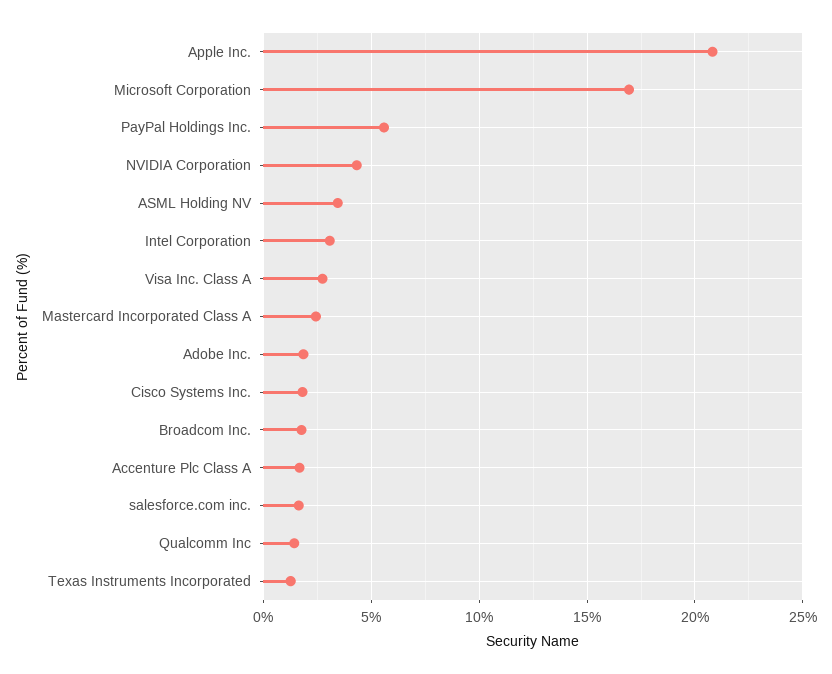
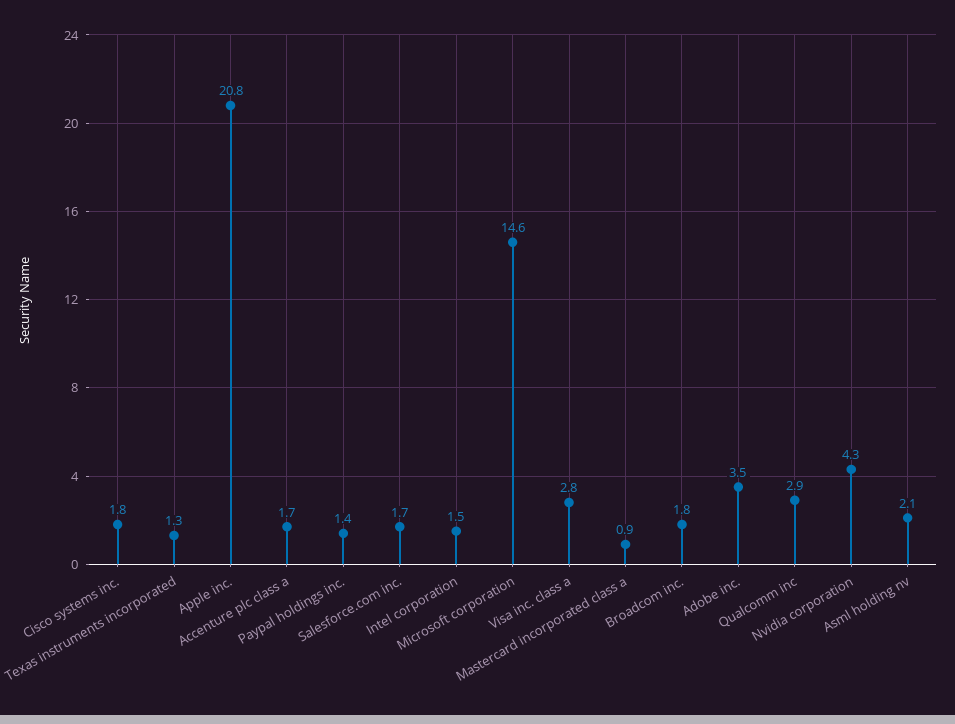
  {
    "Apple Inc.": 20.8,
-   "Microsoft Corporation": 17,
+   "Microsoft Corporation": 14.6,
-   "PayPal Holdings Inc.": 5.5,
+   "PayPal Holdings Inc.": 1.4,
    "NVIDIA Corporation": 4.3,
-   "ASML Holding NV": 3.5,
+   "ASML Holding NV": 2.1,
-   "Intel Corporation": 3,
+   "Intel Corporation": 1.5,
    "Visa Inc. Class A": 2.8,
-   "Mastercard Incorporated Class A": 2.5,
+   "Mastercard Incorporated Class A": 0.9,
-   "Adobe Inc.": 2,
+   "Adobe Inc.": 3.5,
    "Cisco Systems Inc.": 1.8,
    "Broadcom Inc.": 1.8,
    "Accenture Plc Class A": 1.7,
    "salesforce.com inc.": 1.7,
-   "Qualcomm Inc": 1.5,
+   "Qualcomm Inc": 2.9,
    "Texas Instruments Incorporated": 1.3
  }

